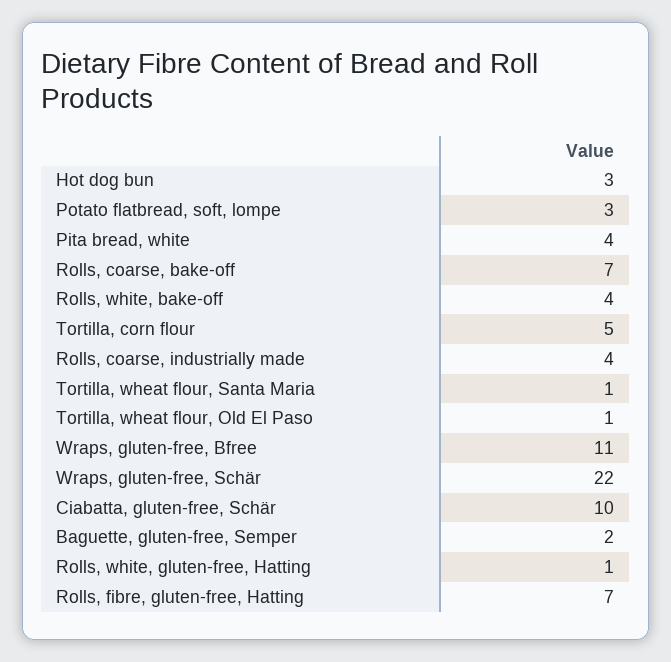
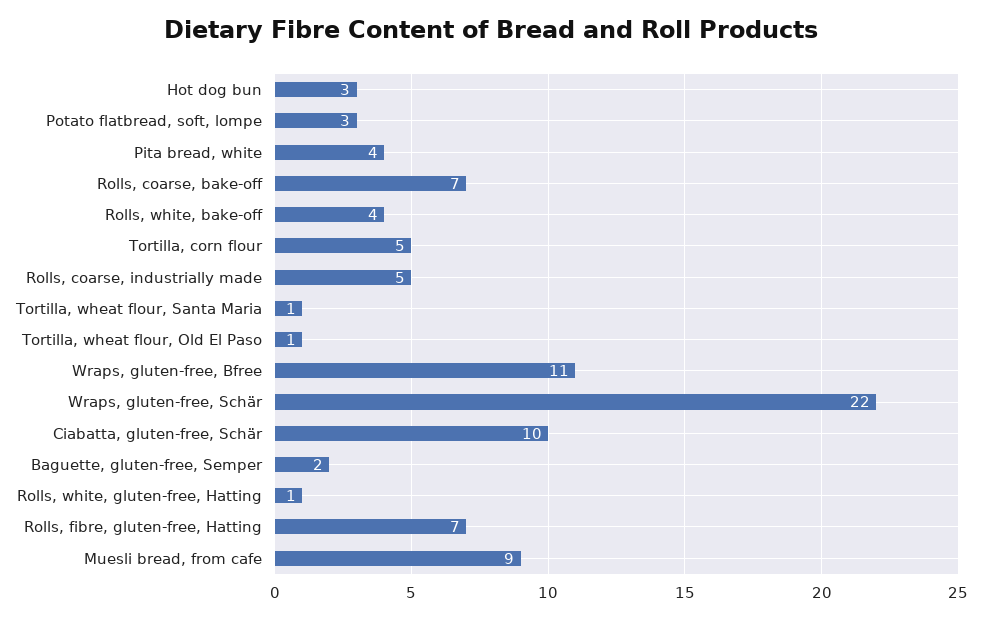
  {
    "Hot dog bun": 3,
    "Potato flatbread, soft, lompe": 3,
    "Pita bread, white": 4,
    "Rolls, coarse, bake-off": 7,
    "Rolls, white, bake-off": 4,
    "Tortilla, corn flour": 5,
-   "Rolls, coarse, industrially made": 4,
+   "Rolls, coarse, industrially made": 5,
    "Tortilla, wheat flour, Santa Maria": 1,
    "Tortilla, wheat flour, Old El Paso": 1,
    "Wraps, gluten-free, Bfree": 11,
    "Wraps, gluten-free, Schär": 22,
    "Ciabatta, gluten-free, Schär": 10,
    "Baguette, gluten-free, Semper": 2,
    "Rolls, white, gluten-free, Hatting": 1,
-   "Rolls, fibre, gluten-free, Hatting": 7
+   "Rolls, fibre, gluten-free, Hatting": 7,
+   "Muesli bread, from cafe": 9
  }

